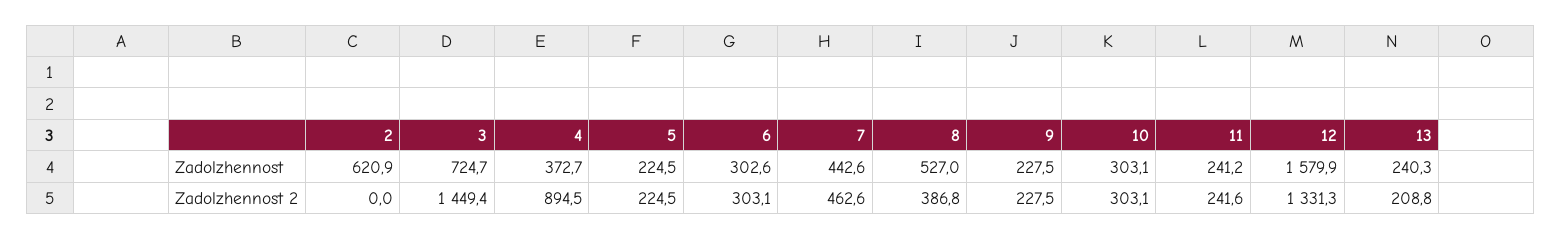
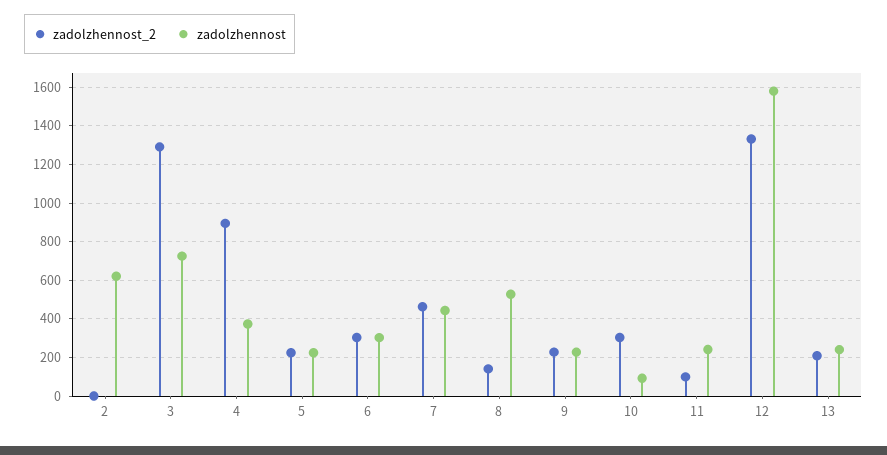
  {
    "Zadolzhennost": {
      "2": 620.9,
      "3": 724.7,
      "4": 372.7,
      "5": 224.5,
      "6": 302.6,
      "7": 442.6,
      "8": 527,
      "9": 227.5,
-     "10": 303.1,
+     "10": 100,
      "11": 241.2,
      "12": 1579.9,
      "13": 240.3
    },
    "Zadolzhennost 2": {
      "2": 0,
-     "3": 1449.4,
+     "3": 1300,
      "4": 894.5,
      "5": 224.5,
      "6": 303.1,
      "7": 462.6,
-     "8": 386.8,
+     "8": 150,
      "9": 227.5,
      "10": 303.1,
-     "11": 241.6,
+     "11": 100,
      "12": 1331.3,
      "13": 208.8
    }
  }

